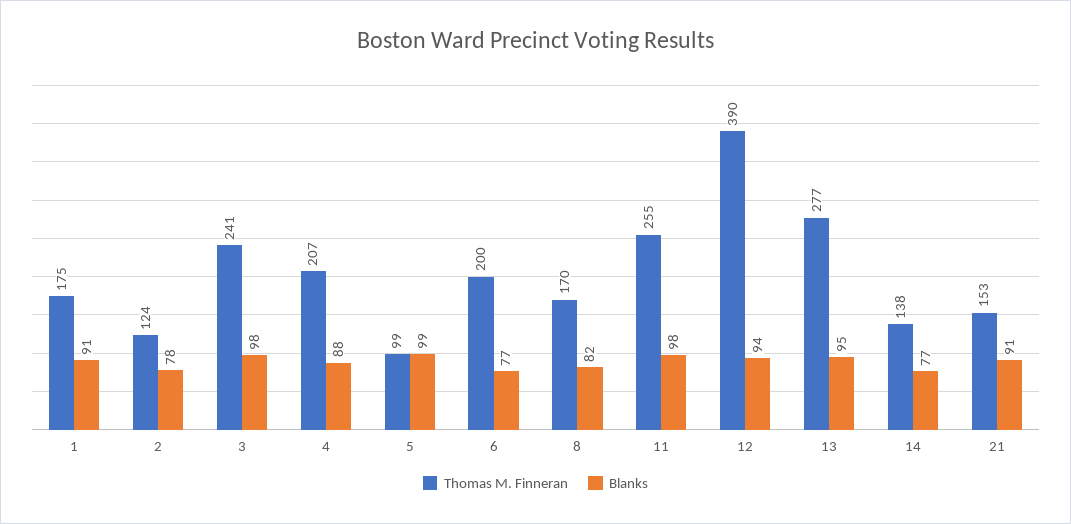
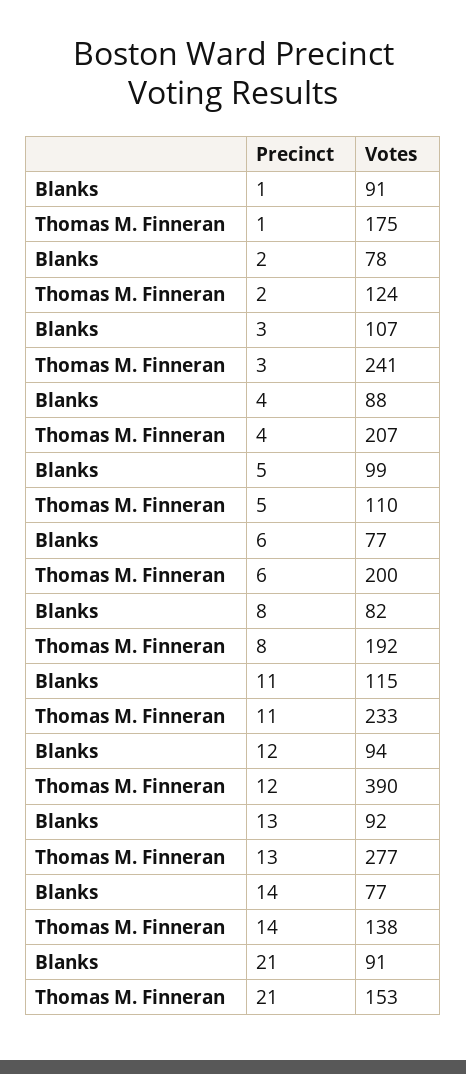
  {
    "Thomas M. Finneran": {
      "1": 175,
      "2": 124,
      "3": 241,
      "4": 207,
-     "5": 99,
+     "5": 110,
      "6": 200,
-     "8": 170,
+     "8": 192,
-     "11": 255,
+     "11": 233,
      "12": 390,
      "13": 277,
      "14": 138,
      "21": 153
    },
    "Blanks": {
      "1": 91,
      "2": 78,
-     "3": 98,
+     "3": 107,
      "4": 88,
      "5": 99,
      "6": 77,
      "8": 82,
-     "11": 98,
+     "11": 115,
      "12": 94,
-     "13": 95,
+     "13": 92,
      "14": 77,
      "21": 91
    }
  }

